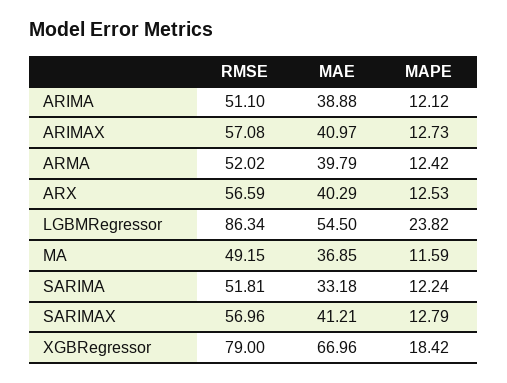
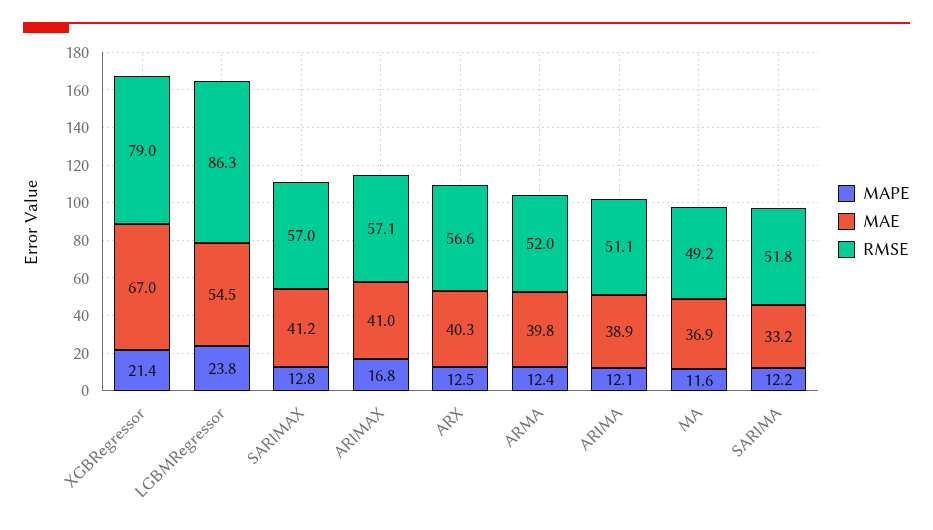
  {
    "RMSE": {
      "ARIMA": 51.1,
      "ARIMAX": 57.08,
      "ARMA": 52.02,
      "ARX": 56.59,
      "LGBMRegressor": 86.34,
      "MA": 49.15,
      "SARIMA": 51.81,
      "SARIMAX": 56.96,
      "XGBRegressor": 79
    },
    "MAE": {
      "ARIMA": 38.88,
      "ARIMAX": 40.97,
      "ARMA": 39.79,
      "ARX": 40.29,
      "LGBMRegressor": 54.5,
      "MA": 36.85,
      "SARIMA": 33.18,
      "SARIMAX": 41.21,
      "XGBRegressor": 66.96
    },
    "MAPE": {
      "ARIMA": 12.12,
-     "ARIMAX": 12.73,
+     "ARIMAX": 16.8,
      "ARMA": 12.42,
      "ARX": 12.53,
      "LGBMRegressor": 23.82,
      "MA": 11.59,
      "SARIMA": 12.24,
      "SARIMAX": 12.79,
-     "XGBRegressor": 18.42
+     "XGBRegressor": 21.4
    }
  }

